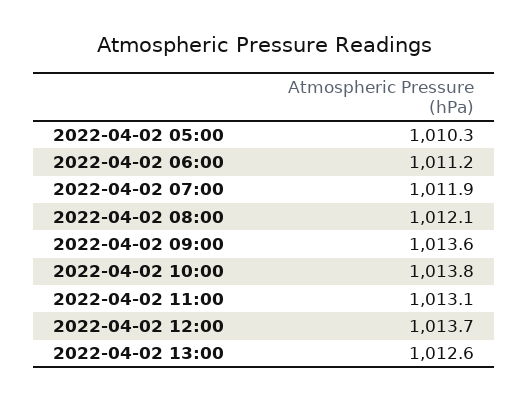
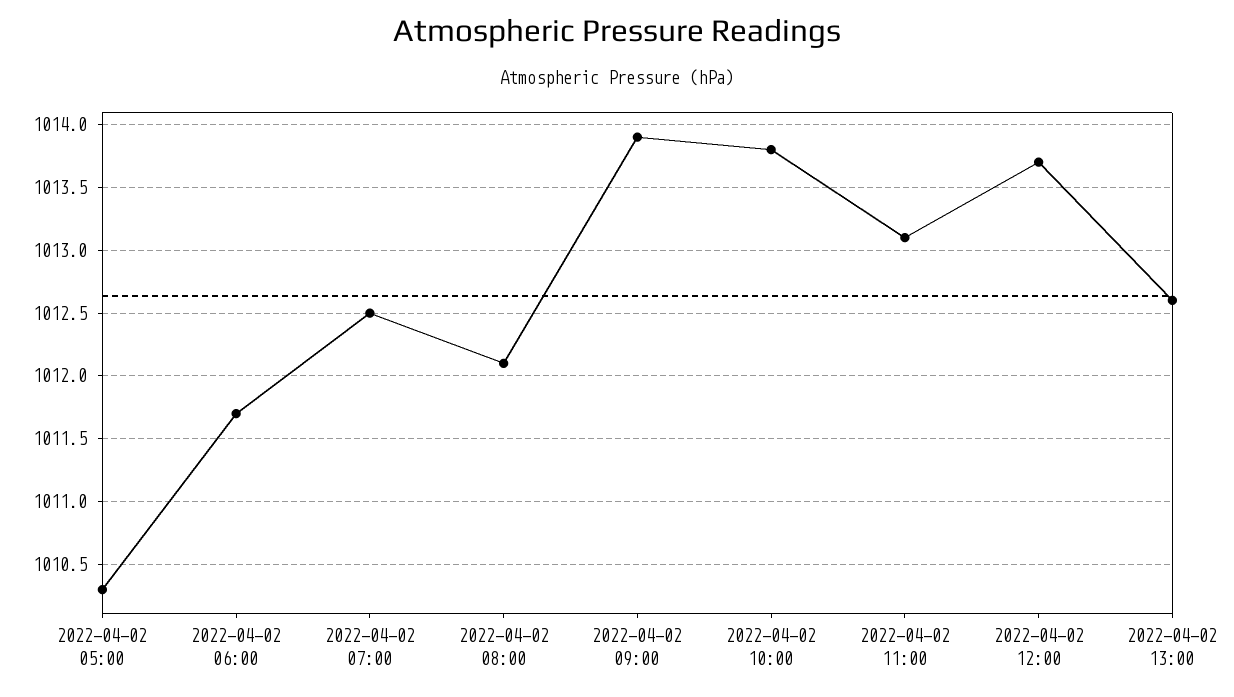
  {
    "2022-04-02 05:00": 1010.3,
-   "2022-04-02 06:00": 1011.2,
+   "2022-04-02 06:00": 1011.7,
-   "2022-04-02 07:00": 1011.9,
+   "2022-04-02 07:00": 1012.5,
    "2022-04-02 08:00": 1012.1,
-   "2022-04-02 09:00": 1013.6,
+   "2022-04-02 09:00": 1013.9,
    "2022-04-02 10:00": 1013.8,
    "2022-04-02 11:00": 1013.1,
    "2022-04-02 12:00": 1013.7,
    "2022-04-02 13:00": 1012.6
  }

